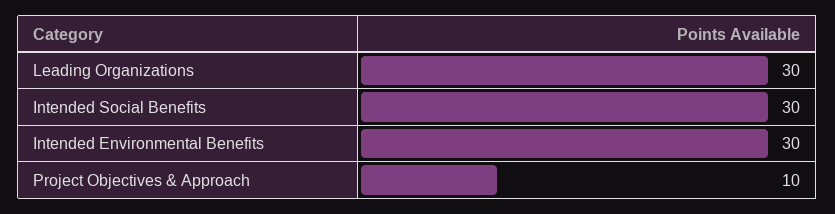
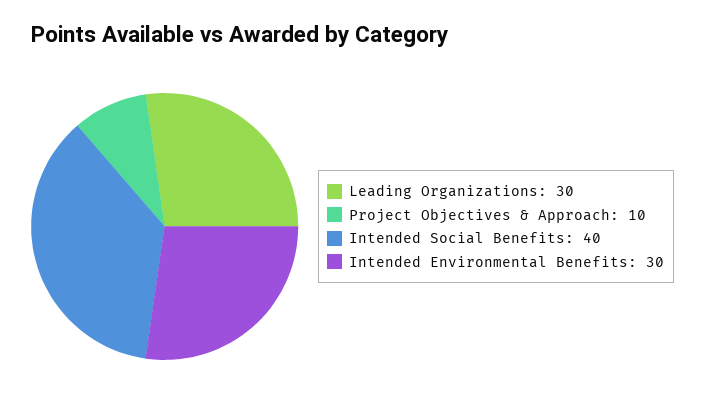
  {
    "Leading Organizations": 30,
-   "Intended Social Benefits": 30,
+   "Intended Social Benefits": 40,
    "Intended Environmental Benefits": 30,
    "Project Objectives & Approach": 10
  }

